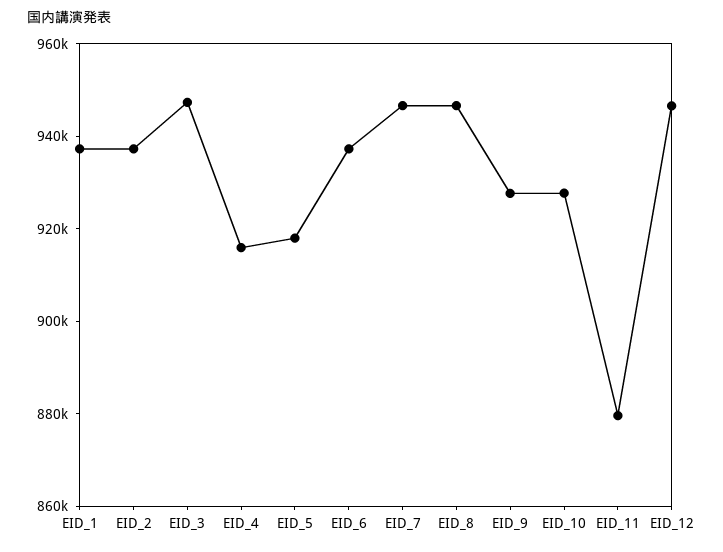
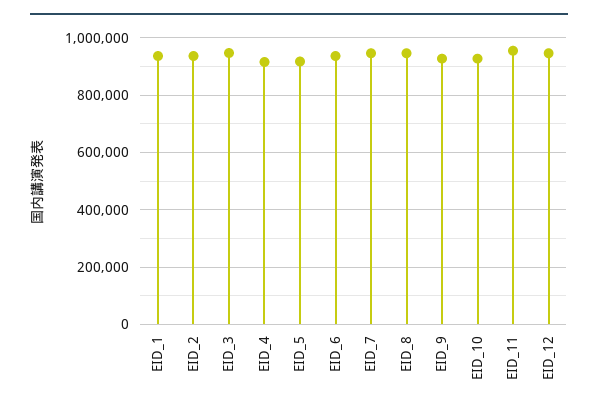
  {
    "EID_1": 935000,
    "EID_2": 935000,
    "EID_3": 945000,
    "EID_4": 915000,
    "EID_5": 920000,
    "EID_6": 935000,
    "EID_7": 945000,
    "EID_8": 945000,
    "EID_9": 930000,
    "EID_10": 930000,
-   "EID_11": 880000,
+   "EID_11": 950000,
    "EID_12": 945000
  }

